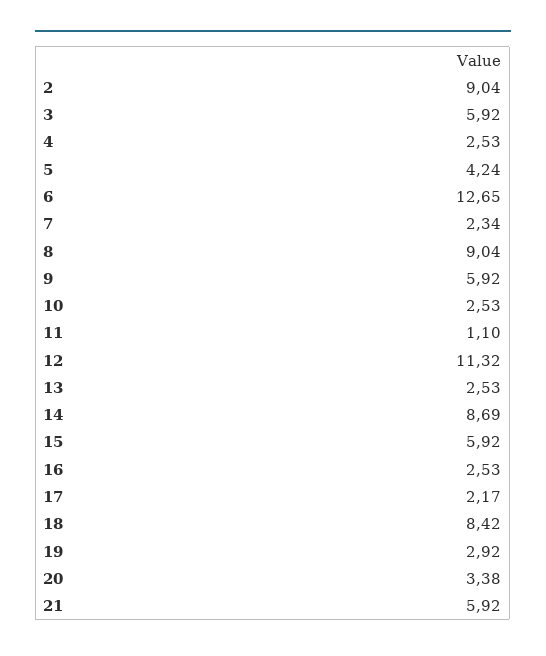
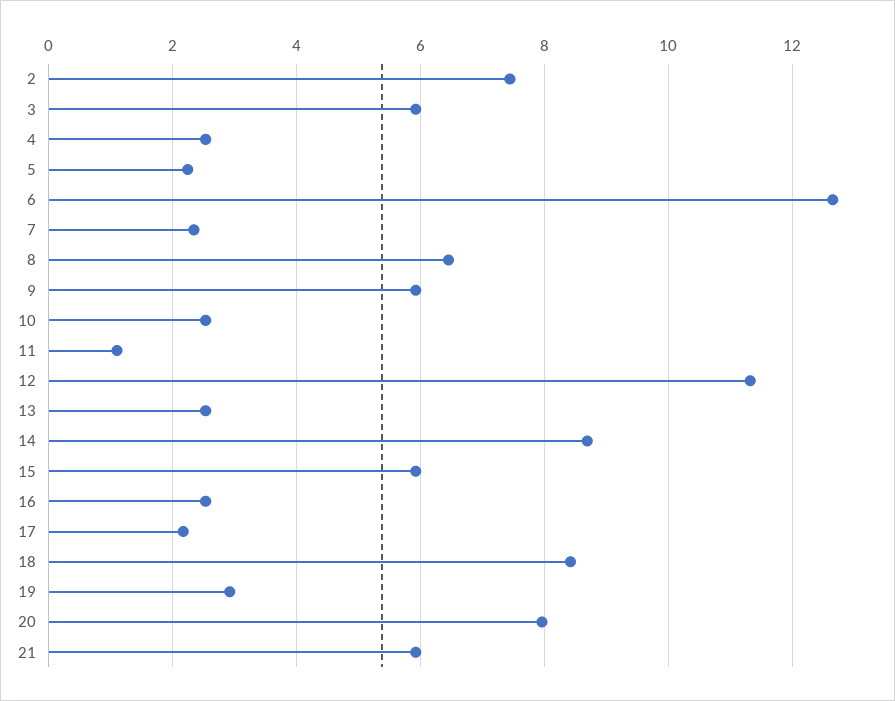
  {
-   "2": 9.04,
+   "2": 7.4,
    "3": 5.92,
    "4": 2.53,
-   "5": 4.24,
+   "5": 2.2,
    "6": 12.65,
    "7": 2.34,
-   "8": 9.04,
+   "8": 6.4,
    "9": 5.92,
    "10": 2.53,
    "11": 1.1,
    "12": 11.32,
    "13": 2.53,
    "14": 8.69,
    "15": 5.92,
    "16": 2.53,
    "17": 2.17,
    "18": 8.42,
    "19": 2.92,
-   "20": 3.38,
+   "20": 8,
    "21": 5.92
  }

